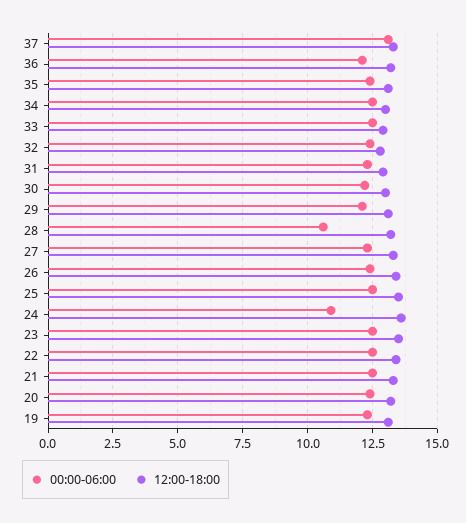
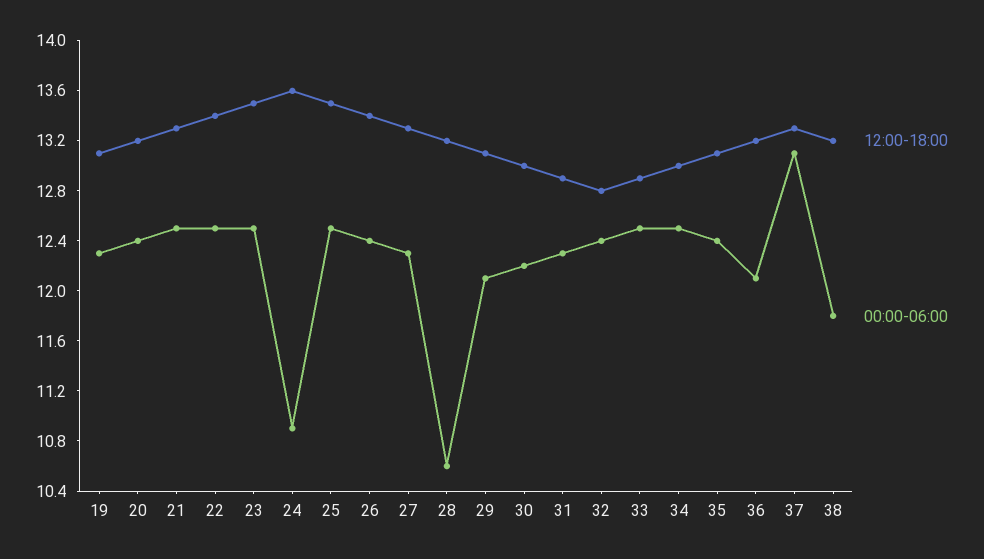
  {
    "00:00-06:00": {
      "37": 13.1,
      "36": 12.1,
      "35": 12.4,
      "34": 12.5,
      "33": 12.5,
      "32": 12.4,
      "31": 12.3,
      "30": 12.2,
      "29": 12.1,
      "28": 10.6,
      "27": 12.3,
      "26": 12.4,
      "25": 12.5,
      "24": 10.9,
      "23": 12.5,
      "22": 12.5,
      "21": 12.5,
      "20": 12.4,
-     "19": 12.3
+     "19": 12.3,
+     "38": 11.8
    },
    "12:00-18:00": {
      "37": 13.3,
      "36": 13.2,
      "35": 13.1,
      "34": 13,
      "33": 12.9,
      "32": 12.8,
      "31": 12.9,
      "30": 13,
      "29": 13.1,
      "28": 13.2,
      "27": 13.3,
      "26": 13.4,
      "25": 13.5,
      "24": 13.6,
      "23": 13.5,
      "22": 13.4,
      "21": 13.3,
      "20": 13.2,
-     "19": 13.1
+     "19": 13.1,
+     "38": 13.2
    }
  }

